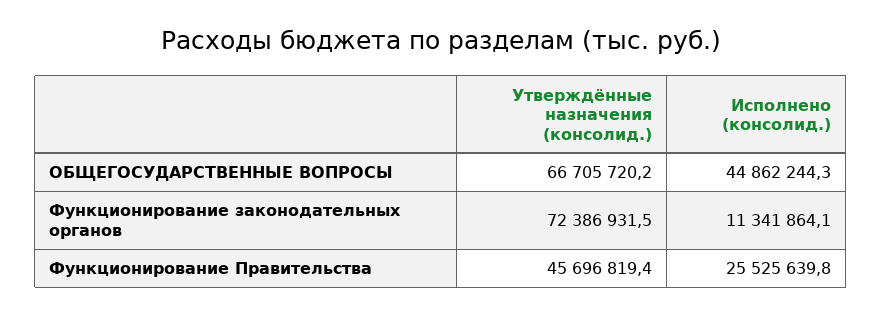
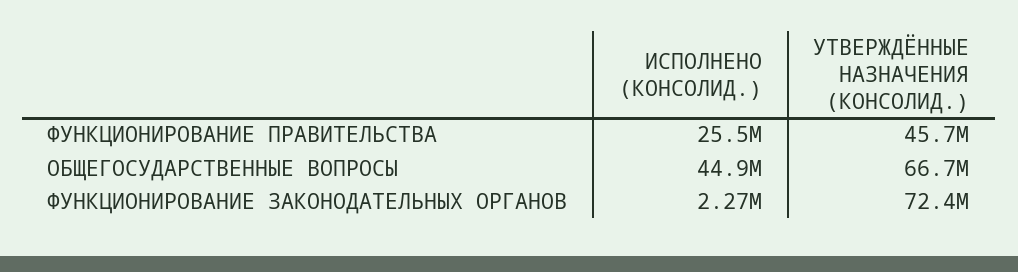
  {
    "Утверждённые назначения (консолид.)": {
      "ОБЩЕГОСУДАРСТВЕННЫЕ ВОПРОСЫ": 66705720.2,
      "Функционирование законодательных органов": 72386931.5,
      "Функционирование Правительства": 45696819.4
    },
    "Исполнено (консолид.)": {
      "ОБЩЕГОСУДАРСТВЕННЫЕ ВОПРОСЫ": 44862244.3,
-     "Функционирование законодательных органов": 11341864.1,
+     "Функционирование законодательных органов": 2270000,
      "Функционирование Правительства": 25525639.8
    }
  }

